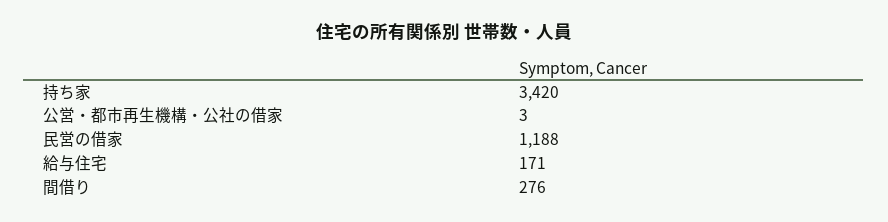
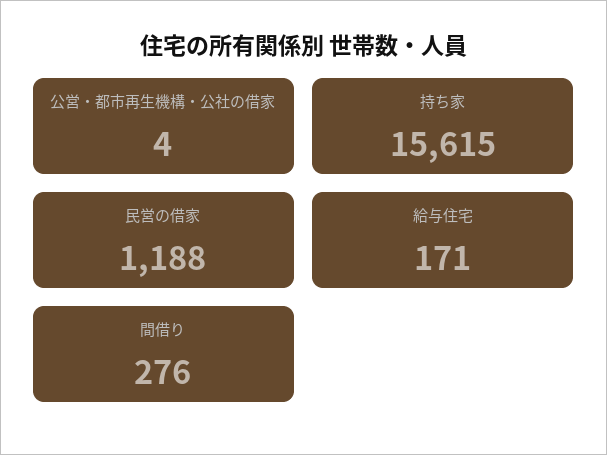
  {
-   "持ち家": 3420,
+   "持ち家": 15615,
-   "公営・都市再生機構・公社の借家": 3,
+   "公営・都市再生機構・公社の借家": 4,
    "民営の借家": 1188,
    "給与住宅": 171,
    "間借り": 276
  }

